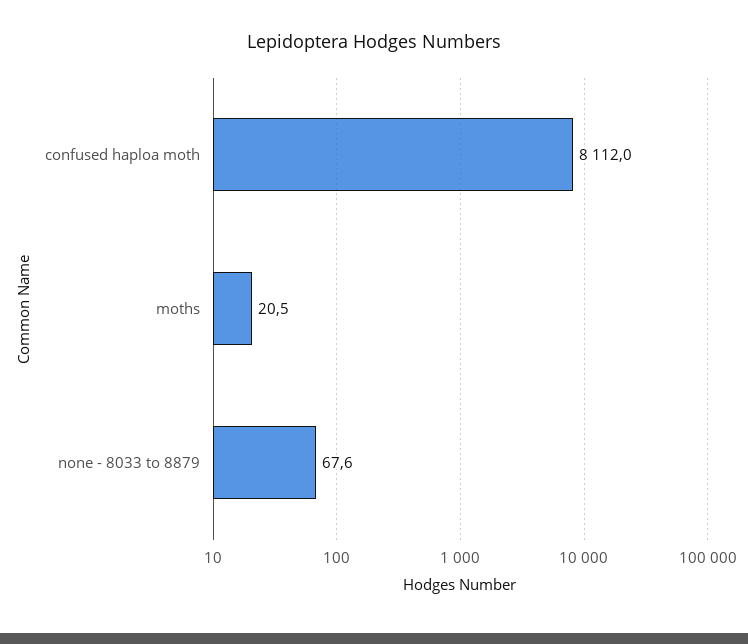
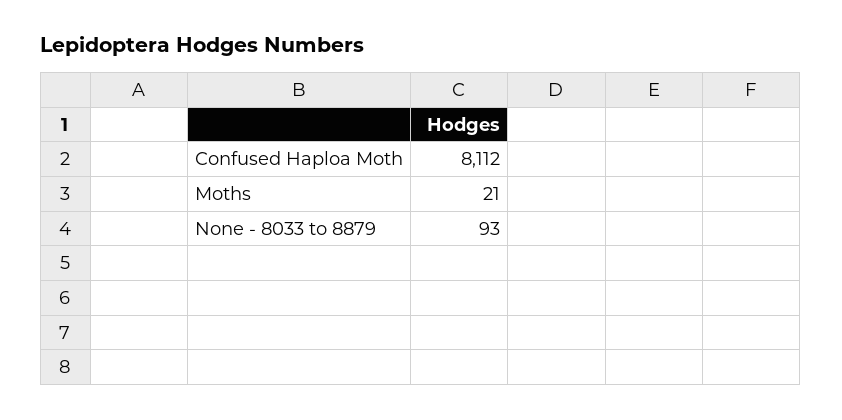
  {
    "confused haploa moth": 8112,
    "moths": 20.5,
-   "none - 8033 to 8879": 67.6
+   "none - 8033 to 8879": 93
  }

